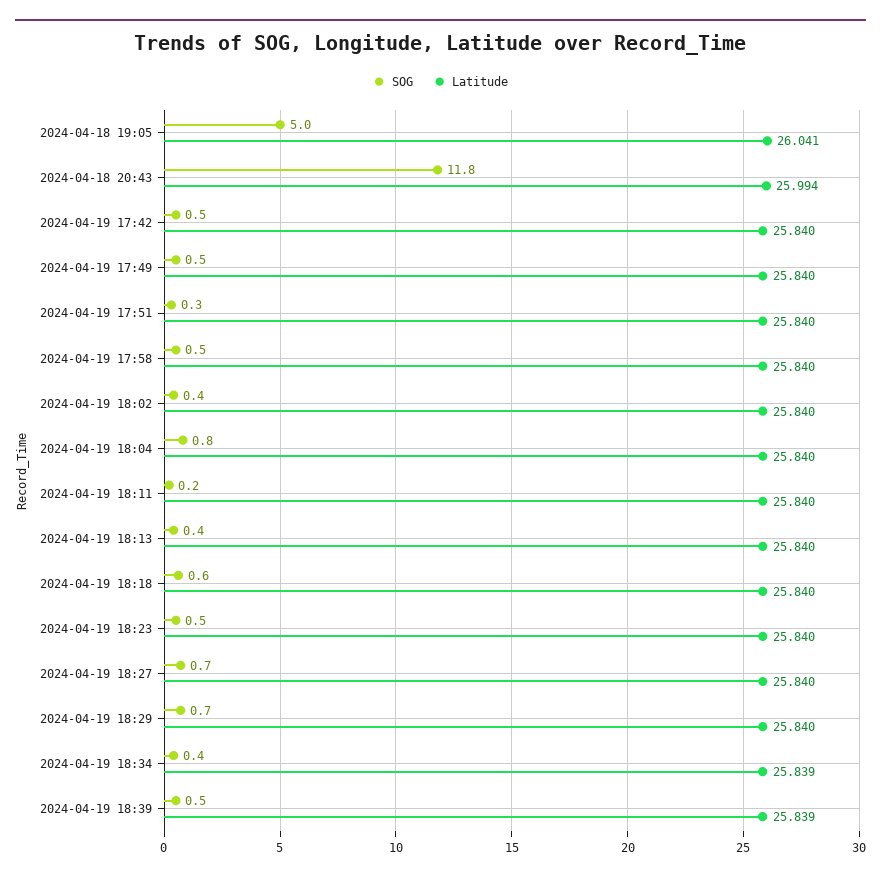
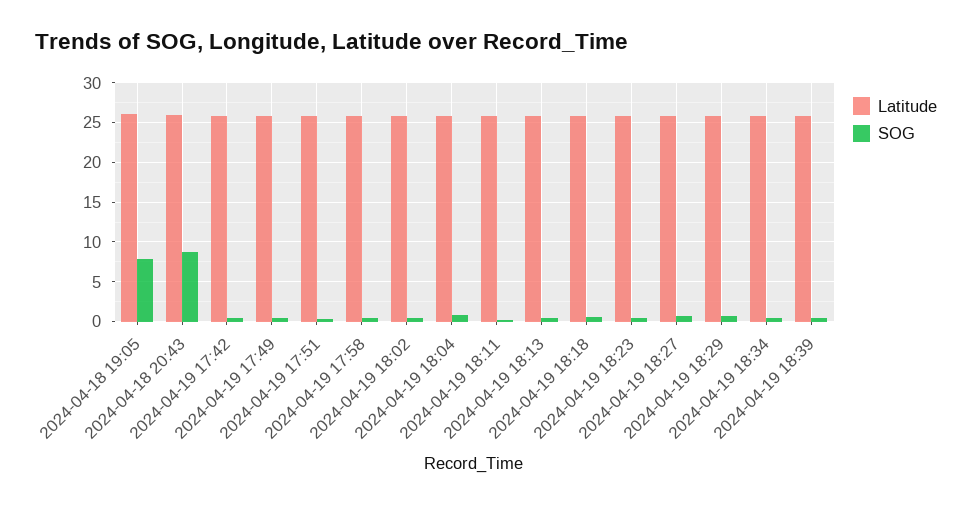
  {
    "SOG": {
-     "2024-04-18 19:05": 5,
+     "2024-04-18 19:05": 8,
-     "2024-04-18 20:43": 11.8,
+     "2024-04-18 20:43": 9,
      "2024-04-19 17:42": 0.5,
      "2024-04-19 17:49": 0.5,
      "2024-04-19 17:51": 0.3,
      "2024-04-19 17:58": 0.5,
      "2024-04-19 18:02": 0.4,
      "2024-04-19 18:04": 0.8,
      "2024-04-19 18:11": 0.2,
      "2024-04-19 18:13": 0.4,
      "2024-04-19 18:18": 0.6,
      "2024-04-19 18:23": 0.5,
      "2024-04-19 18:27": 0.7,
      "2024-04-19 18:29": 0.7,
      "2024-04-19 18:34": 0.4,
      "2024-04-19 18:39": 0.5
    },
    "Latitude": {
      "2024-04-18 19:05": 26.041,
      "2024-04-18 20:43": 25.994,
      "2024-04-19 17:42": 25.84,
      "2024-04-19 17:49": 25.84,
      "2024-04-19 17:51": 25.84,
      "2024-04-19 17:58": 25.84,
      "2024-04-19 18:02": 25.84,
      "2024-04-19 18:04": 25.84,
      "2024-04-19 18:11": 25.84,
      "2024-04-19 18:13": 25.84,
      "2024-04-19 18:18": 25.84,
      "2024-04-19 18:23": 25.84,
      "2024-04-19 18:27": 25.84,
      "2024-04-19 18:29": 25.84,
      "2024-04-19 18:34": 25.839,
      "2024-04-19 18:39": 25.839
    }
  }

